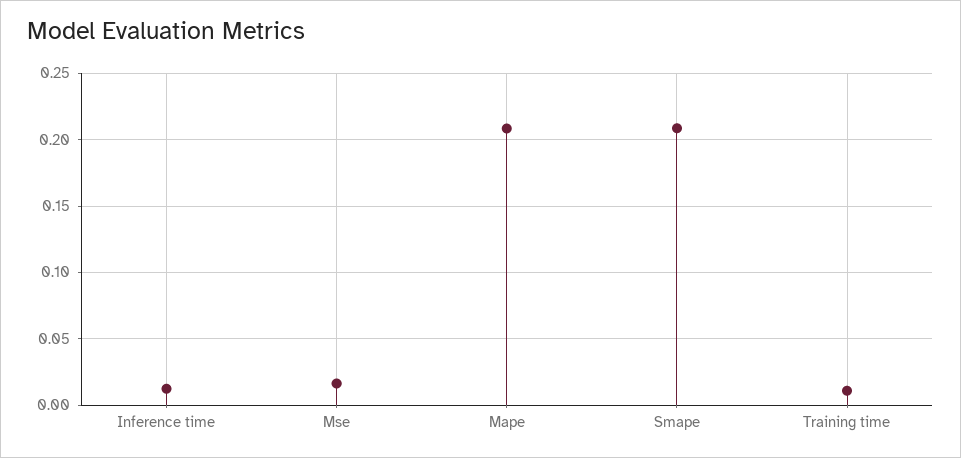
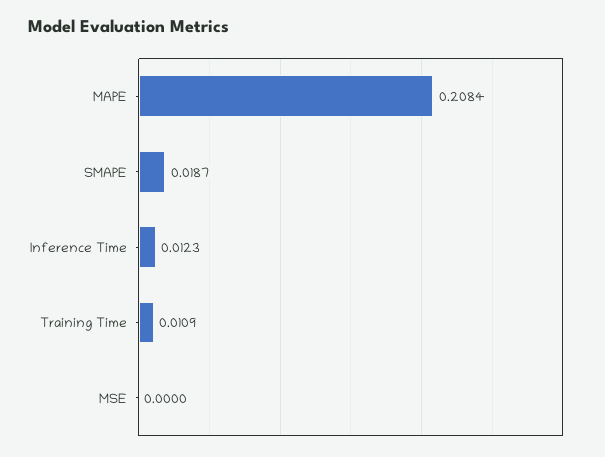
  {
    "Inference time": 0.0123,
-   "Mse": 0.015,
+   "Mse": 0,
    "Mape": 0.2084,
-   "Smape": 0.21,
+   "Smape": 0.0187,
    "Training time": 0.0109
  }

